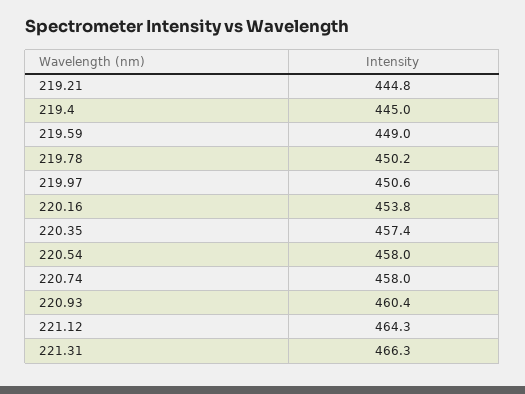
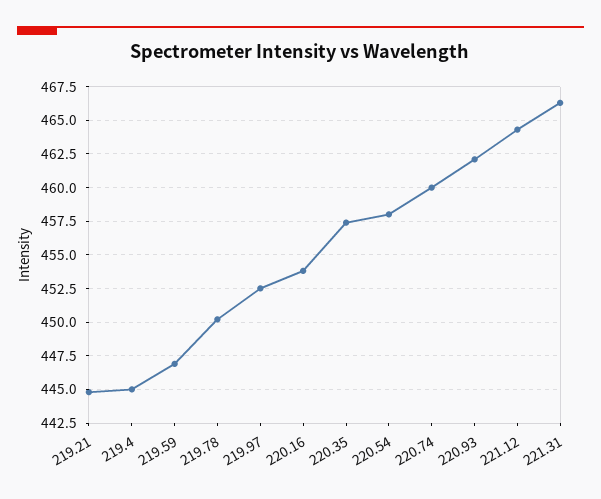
  {
    "219.21": 444.8,
    "219.4": 445,
-   "219.59": 449,
+   "219.59": 447,
    "219.78": 450.2,
-   "219.97": 450.6,
+   "219.97": 452.5,
    "220.16": 453.8,
    "220.35": 457.4,
    "220.54": 458,
-   "220.74": 458,
+   "220.74": 460,
-   "220.93": 460.4,
+   "220.93": 462,
    "221.12": 464.3,
    "221.31": 466.3
  }

